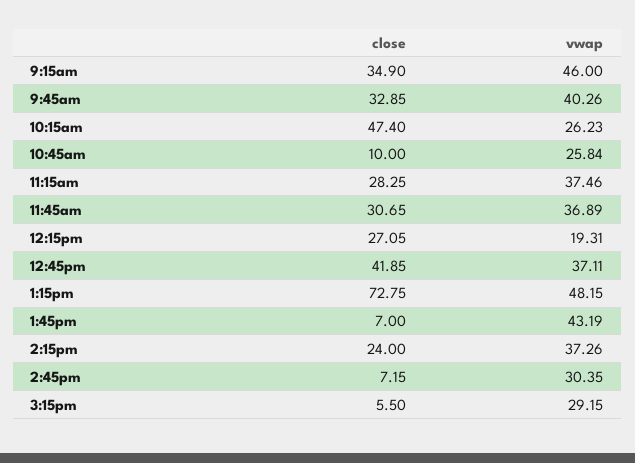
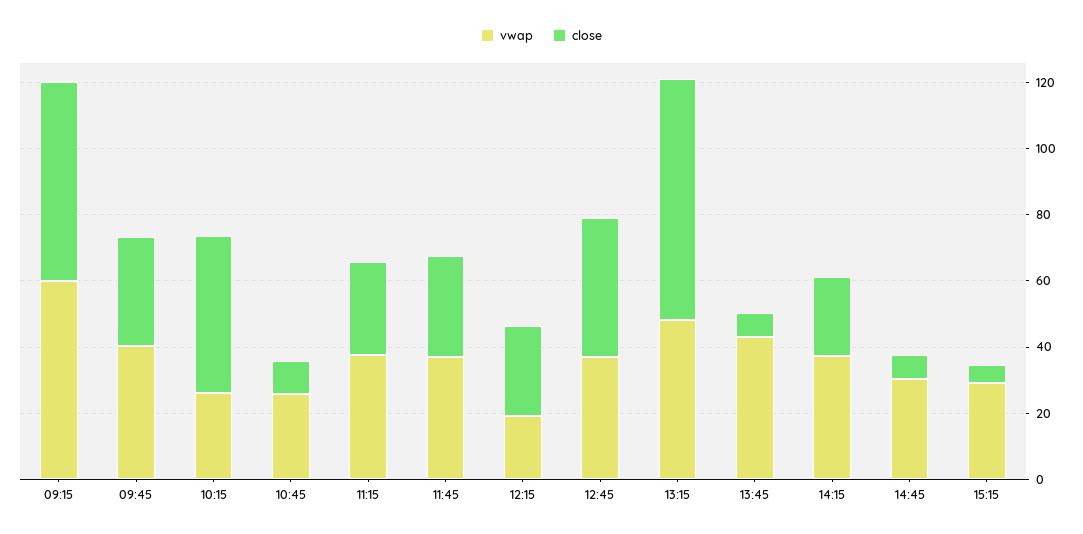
  {
    "close": {
-     "9:15am": 34.9,
+     "9:15am": 60,
      "9:45am": 32.85,
      "10:15am": 47.4,
      "10:45am": 10,
      "11:15am": 28.25,
      "11:45am": 30.65,
      "12:15pm": 27.05,
      "12:45pm": 41.85,
      "1:15pm": 72.75,
      "1:45pm": 7,
      "2:15pm": 24,
      "2:45pm": 7.15,
      "3:15pm": 5.5
    },
    "vwap": {
-     "9:15am": 46,
+     "9:15am": 60,
      "9:45am": 40.26,
      "10:15am": 26.23,
      "10:45am": 25.84,
      "11:15am": 37.46,
      "11:45am": 36.89,
      "12:15pm": 19.31,
      "12:45pm": 37.11,
      "1:15pm": 48.15,
      "1:45pm": 43.19,
      "2:15pm": 37.26,
      "2:45pm": 30.35,
      "3:15pm": 29.15
    }
  }

